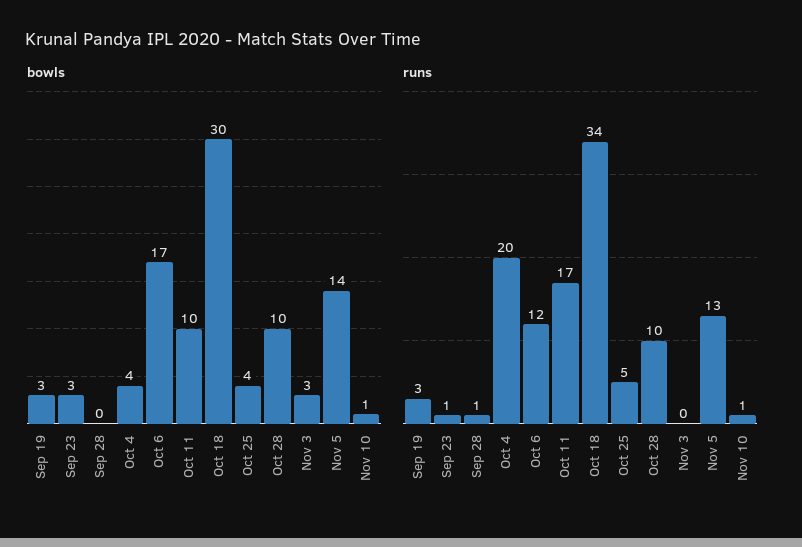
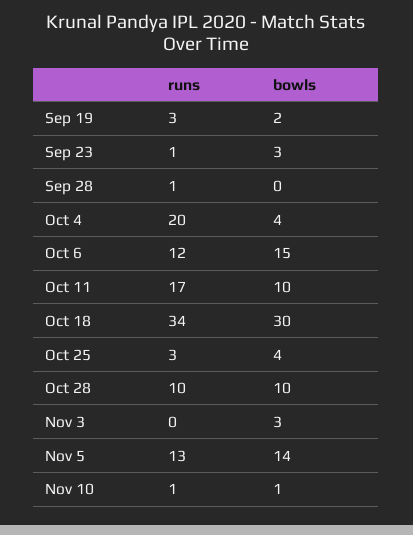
  {
    "bowls": {
-     "Sep 19": 3,
+     "Sep 19": 2,
      "Sep 23": 3,
      "Sep 28": 0,
      "Oct 4": 4,
-     "Oct 6": 17,
+     "Oct 6": 15,
      "Oct 11": 10,
      "Oct 18": 30,
      "Oct 25": 4,
      "Oct 28": 10,
      "Nov 3": 3,
      "Nov 5": 14,
      "Nov 10": 1
    },
    "runs": {
      "Sep 19": 3,
      "Sep 23": 1,
      "Sep 28": 1,
      "Oct 4": 20,
      "Oct 6": 12,
      "Oct 11": 17,
      "Oct 18": 34,
-     "Oct 25": 5,
+     "Oct 25": 3,
      "Oct 28": 10,
      "Nov 3": 0,
      "Nov 5": 13,
      "Nov 10": 1
    }
  }

